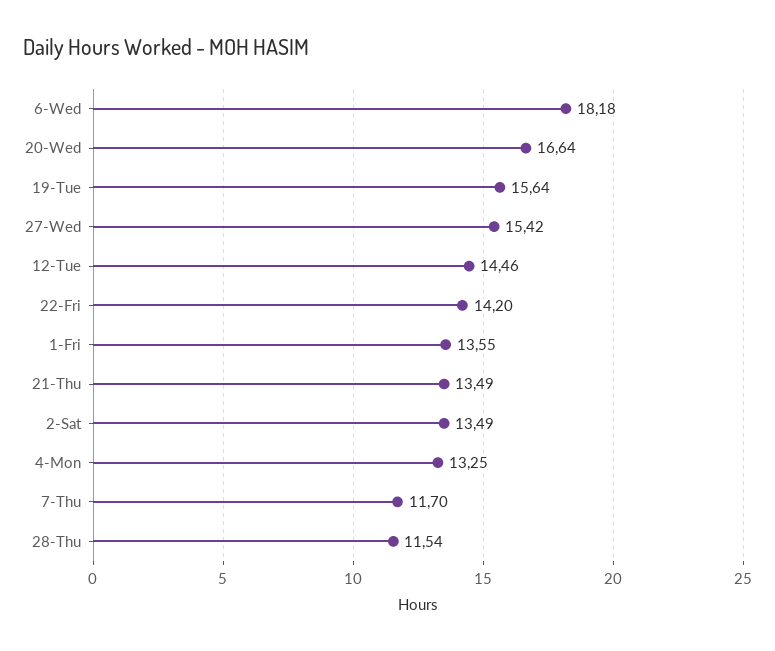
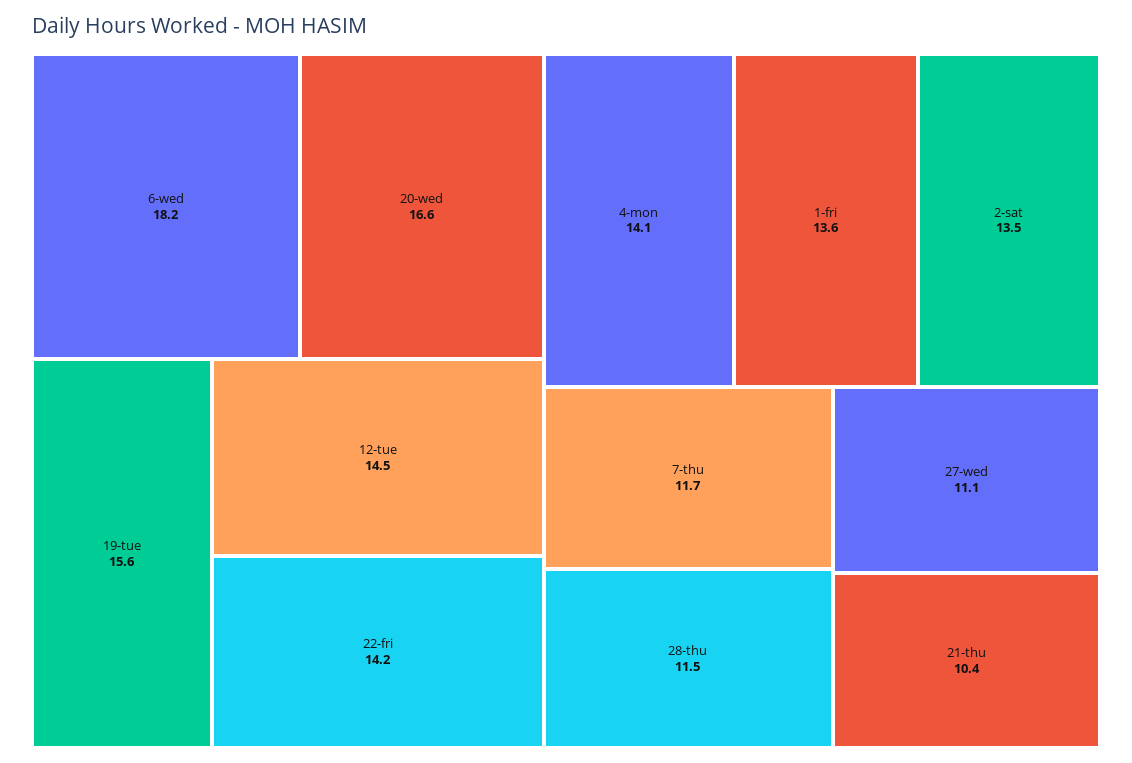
  {
    "6-Wed": 18.18,
    "20-Wed": 16.64,
    "19-Tue": 15.64,
-   "27-Wed": 15.42,
+   "27-Wed": 11.1,
    "12-Tue": 14.46,
    "22-Fri": 14.2,
    "1-Fri": 13.55,
-   "21-Thu": 13.49,
+   "21-Thu": 10.4,
    "2-Sat": 13.49,
-   "4-Mon": 13.25,
+   "4-Mon": 14.1,
    "7-Thu": 11.7,
    "28-Thu": 11.54
  }

